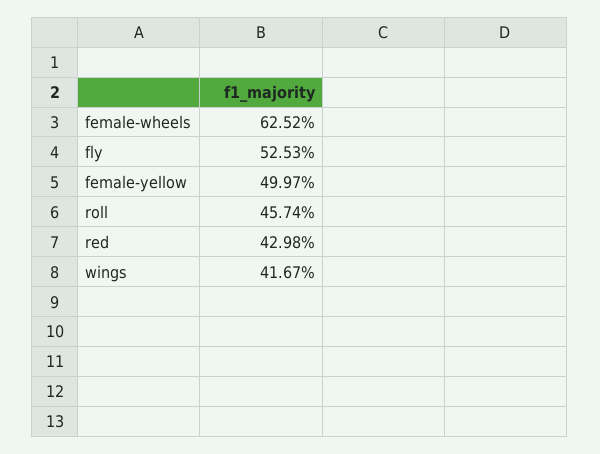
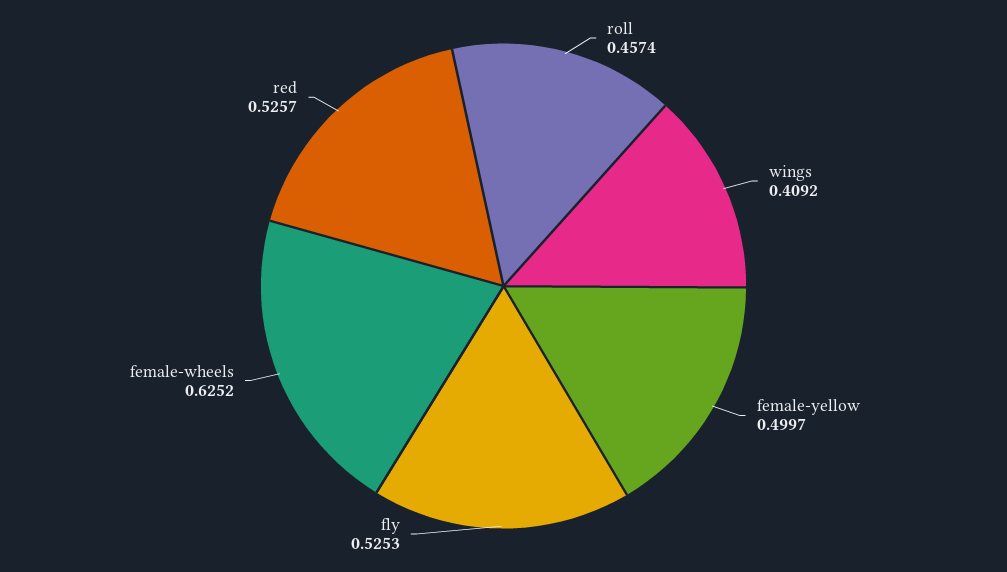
  {
    "female-wheels": 0.6252,
    "fly": 0.5253,
    "female-yellow": 0.4997,
    "roll": 0.4574,
-   "red": 0.4298,
+   "red": 0.5257,
-   "wings": 0.4167
+   "wings": 0.4092
  }

